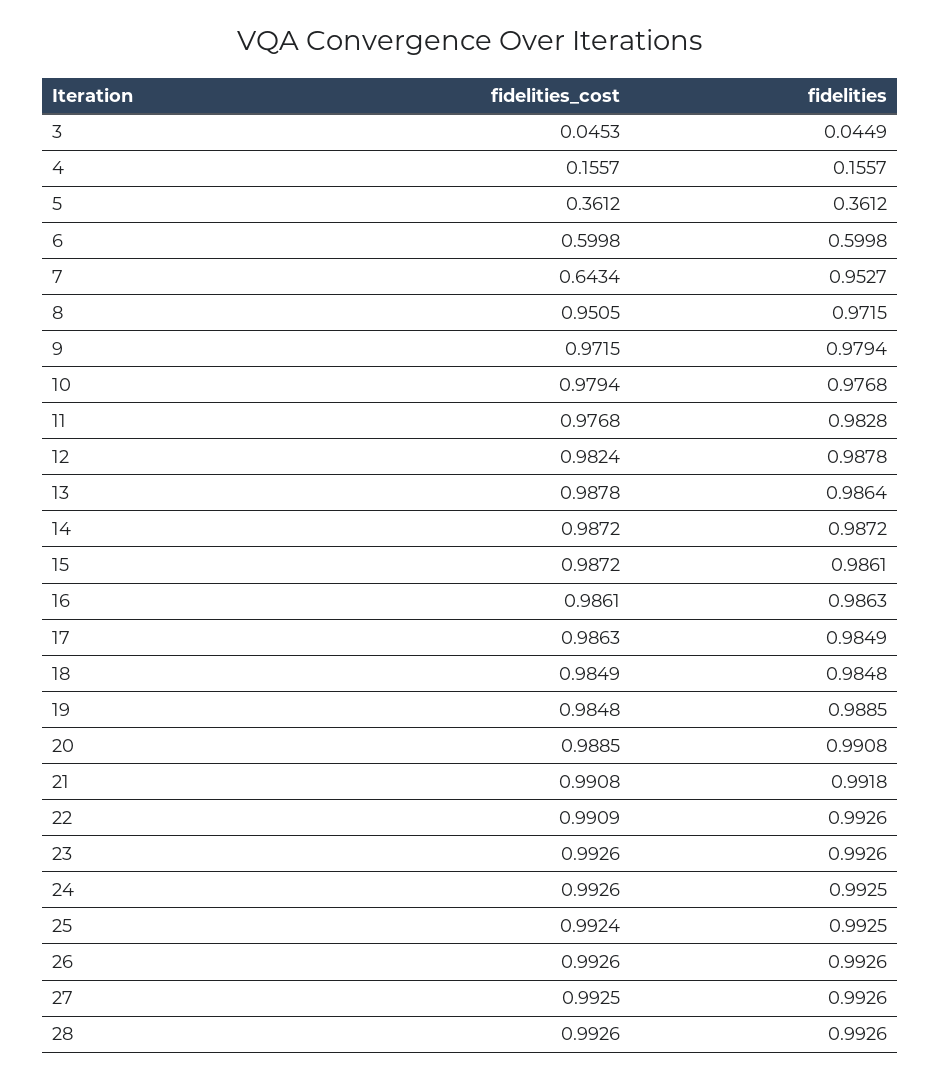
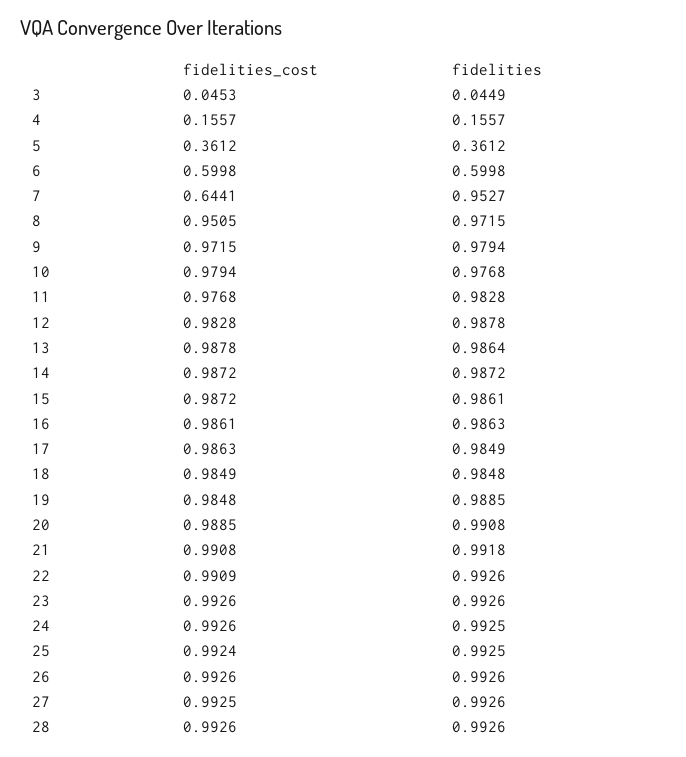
  {
    "fidelities_cost": {
      "3": 0.0453,
      "4": 0.1557,
      "5": 0.3612,
      "6": 0.5998,
-     "7": 0.6434,
+     "7": 0.6441,
      "8": 0.9505,
      "9": 0.9715,
      "10": 0.9794,
      "11": 0.9768,
-     "12": 0.9824,
+     "12": 0.9828,
      "13": 0.9878,
      "14": 0.9872,
      "15": 0.9872,
      "16": 0.9861,
      "17": 0.9863,
      "18": 0.9849,
      "19": 0.9848,
      "20": 0.9885,
      "21": 0.9908,
      "22": 0.9909,
      "23": 0.9926,
      "24": 0.9926,
      "25": 0.9924,
      "26": 0.9926,
      "27": 0.9925,
      "28": 0.9926
    },
    "fidelities": {
      "3": 0.0449,
      "4": 0.1557,
      "5": 0.3612,
      "6": 0.5998,
      "7": 0.9527,
      "8": 0.9715,
      "9": 0.9794,
      "10": 0.9768,
      "11": 0.9828,
      "12": 0.9878,
      "13": 0.9864,
      "14": 0.9872,
      "15": 0.9861,
      "16": 0.9863,
      "17": 0.9849,
      "18": 0.9848,
      "19": 0.9885,
      "20": 0.9908,
      "21": 0.9918,
      "22": 0.9926,
      "23": 0.9926,
      "24": 0.9925,
      "25": 0.9925,
      "26": 0.9926,
      "27": 0.9926,
      "28": 0.9926
    }
  }

